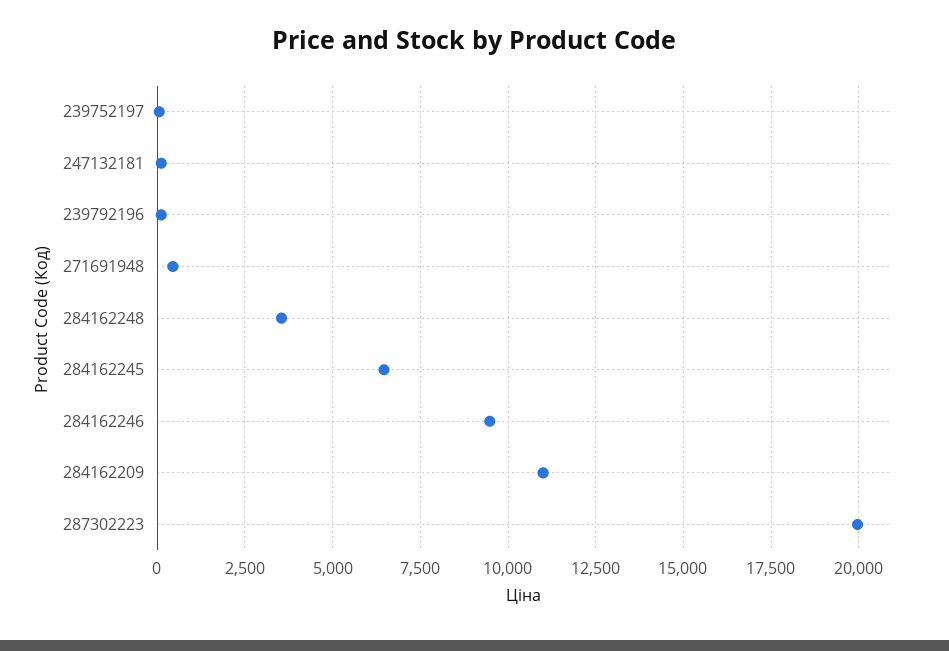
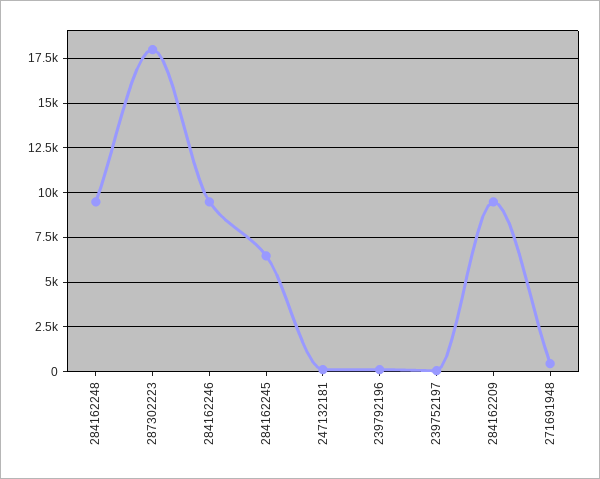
  {
    "239752197": 0,
    "247132181": 0,
    "239792196": 0,
    "271691948": 500,
-   "284162248": 3500,
+   "284162248": 9500,
    "284162245": 6500,
    "284162246": 9500,
-   "284162209": 11000,
+   "284162209": 9500,
-   "287302223": 20000
+   "287302223": 18000
  }

